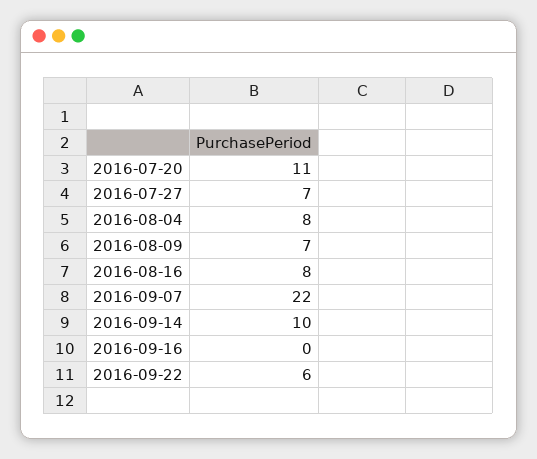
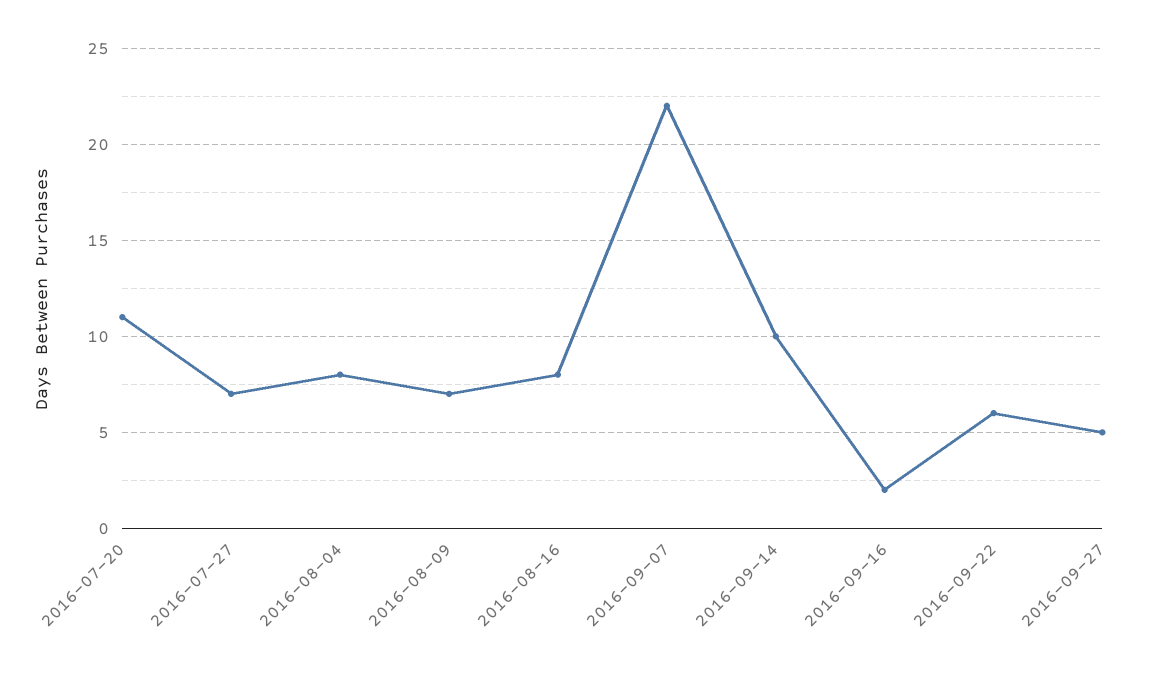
  {
    "2016-07-20": 11,
    "2016-07-27": 7,
    "2016-08-04": 8,
    "2016-08-09": 7,
    "2016-08-16": 8,
    "2016-09-07": 22,
    "2016-09-14": 10,
-   "2016-09-16": 0,
+   "2016-09-16": 2,
-   "2016-09-22": 6
+   "2016-09-22": 6,
+   "2016-09-27": 5
  }

